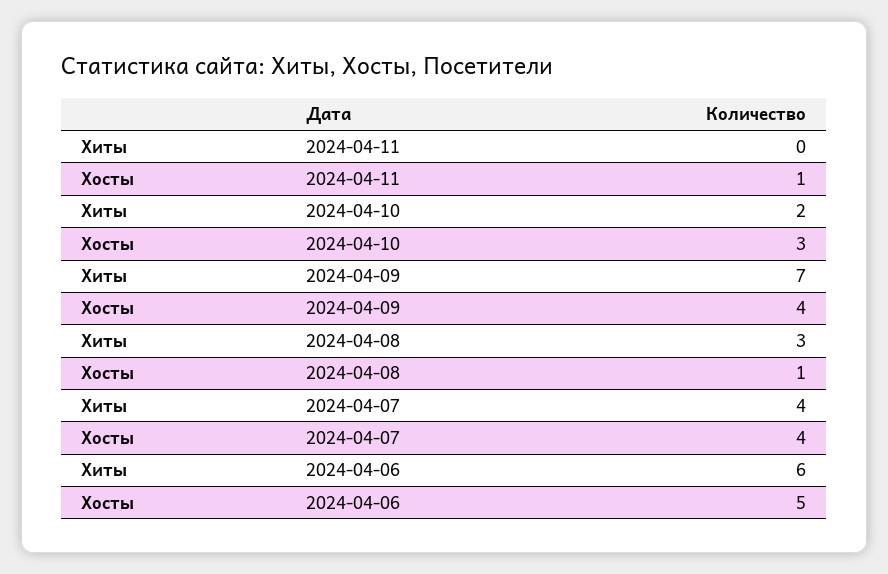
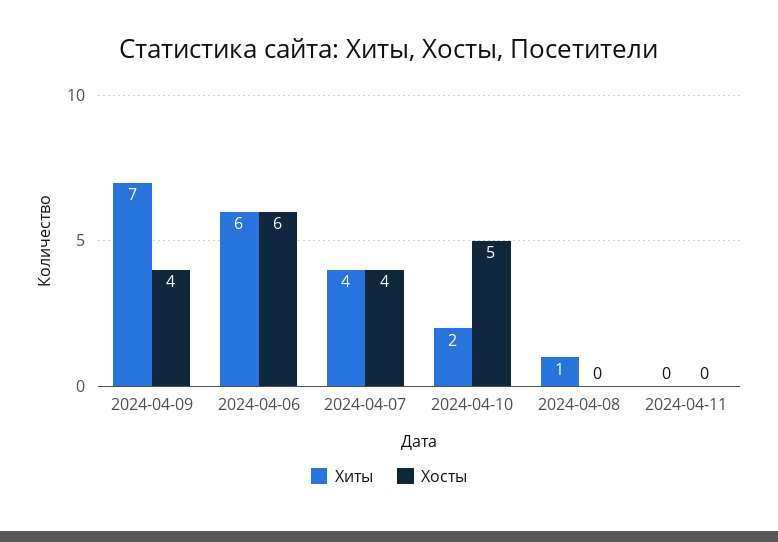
  {
    "Хиты": {
      "2024-04-11": 0,
      "2024-04-10": 2,
      "2024-04-09": 7,
-     "2024-04-08": 3,
+     "2024-04-08": 1,
      "2024-04-07": 4,
      "2024-04-06": 6
    },
    "Хосты": {
-     "2024-04-11": 1,
+     "2024-04-11": 0,
-     "2024-04-10": 3,
+     "2024-04-10": 5,
      "2024-04-09": 4,
-     "2024-04-08": 1,
+     "2024-04-08": 0,
      "2024-04-07": 4,
-     "2024-04-06": 5
+     "2024-04-06": 6
    }
  }

